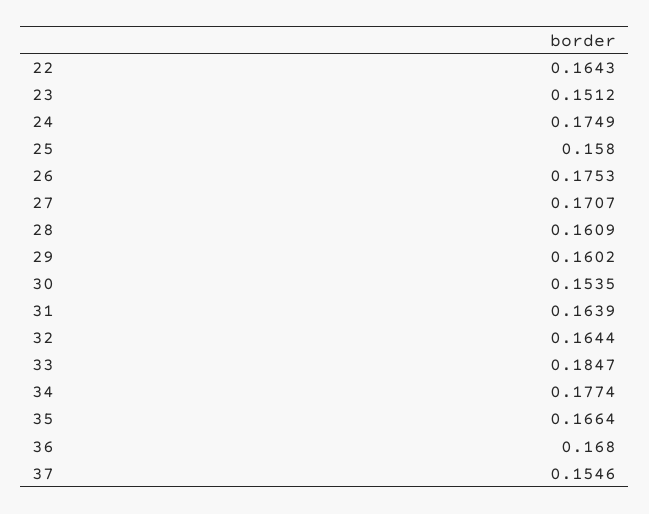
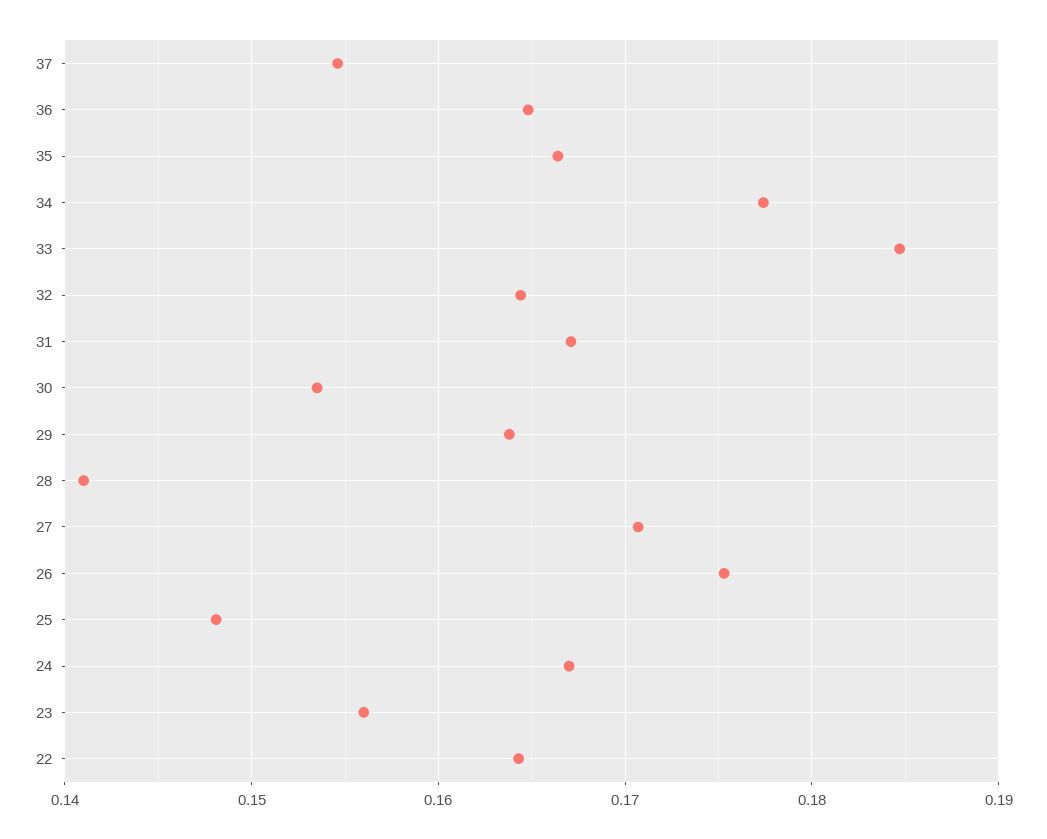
  {
    "22": 0.1643,
-   "23": 0.1512,
+   "23": 0.156,
-   "24": 0.1749,
+   "24": 0.167,
-   "25": 0.158,
+   "25": 0.148,
    "26": 0.1753,
    "27": 0.1707,
-   "28": 0.1609,
+   "28": 0.141,
-   "29": 0.1602,
+   "29": 0.164,
    "30": 0.1535,
-   "31": 0.1639,
+   "31": 0.167,
    "32": 0.1644,
    "33": 0.1847,
    "34": 0.1774,
    "35": 0.1664,
-   "36": 0.168,
+   "36": 0.165,
    "37": 0.1546
  }

